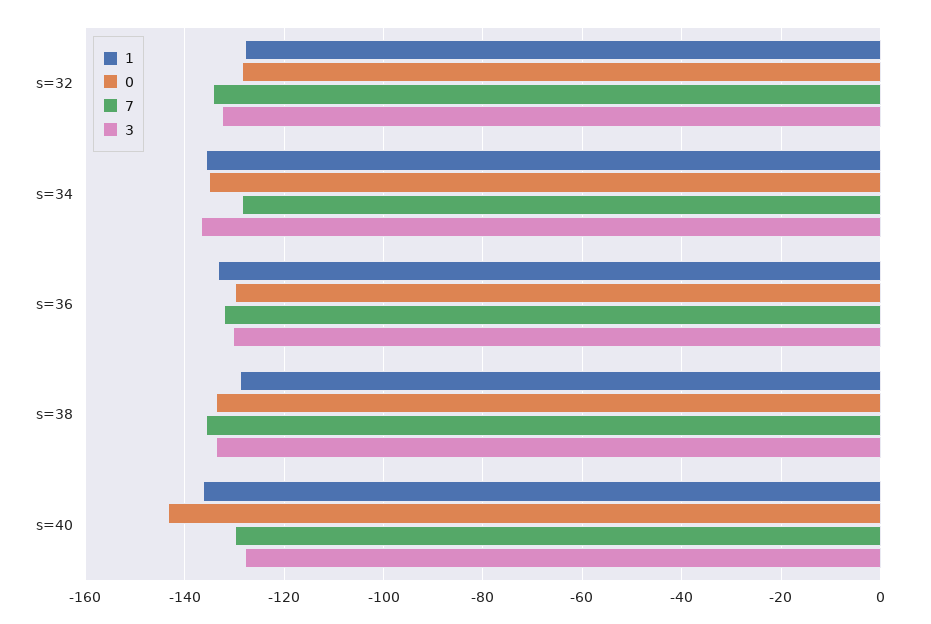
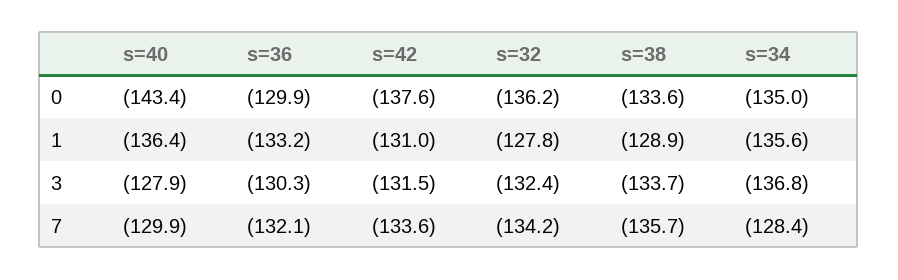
  {
    "1": {
      "s=32": -127.8,
      "s=34": -135.6,
      "s=36": -133.2,
      "s=38": -128.9,
-     "s=40": -136.4
+     "s=40": -136.4,
+     "s=42": -131
    },
    "0": {
-     "s=32": -128,
+     "s=32": -136.2,
      "s=34": -135,
      "s=36": -129.9,
      "s=38": -133.6,
-     "s=40": -143.4
+     "s=40": -143.4,
+     "s=42": -137.6
    },
    "7": {
      "s=32": -134.2,
      "s=34": -128.4,
      "s=36": -132.1,
      "s=38": -135.7,
-     "s=40": -129.9
+     "s=40": -129.9,
+     "s=42": -133.6
    },
    "3": {
      "s=32": -132.4,
      "s=34": -136.8,
      "s=36": -130.3,
      "s=38": -133.7,
-     "s=40": -127.9
+     "s=40": -127.9,
+     "s=42": -131.5
    }
  }

